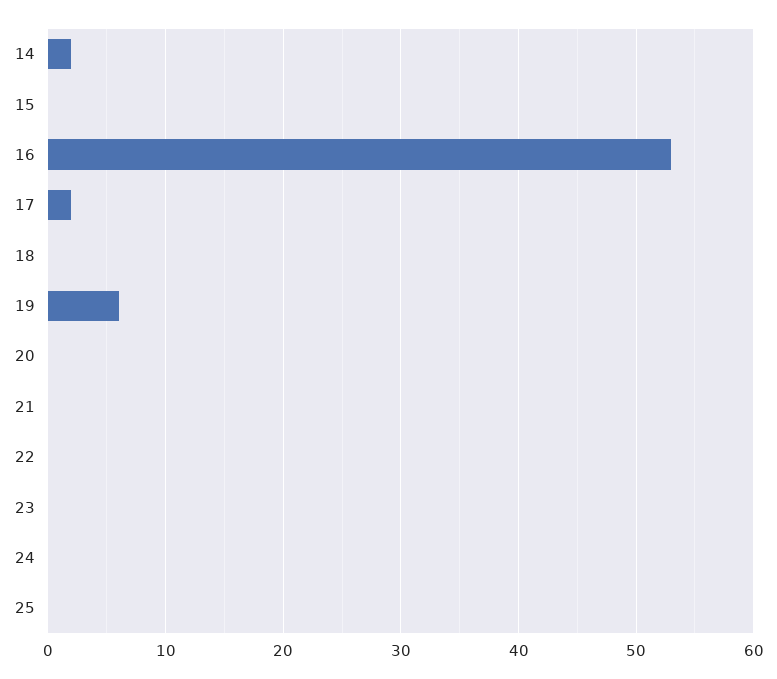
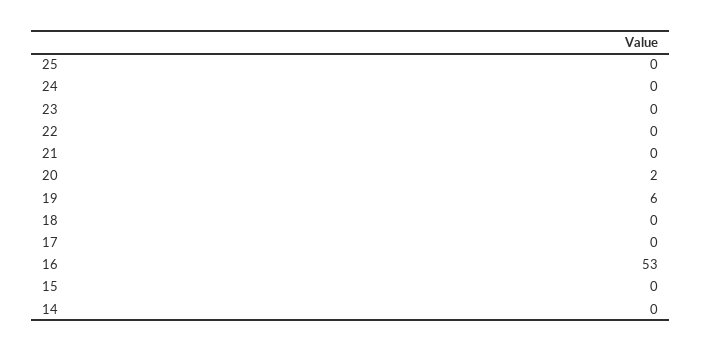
  {
-   "14": 2,
+   "14": 0,
    "15": 0,
    "16": 53,
-   "17": 2,
+   "17": 0,
    "18": 0,
    "19": 6,
-   "20": 0,
+   "20": 2,
    "21": 0,
    "22": 0,
    "23": 0,
    "24": 0,
    "25": 0
  }

